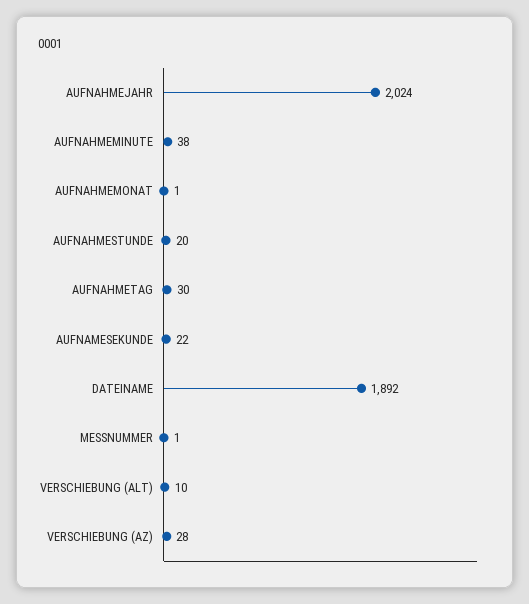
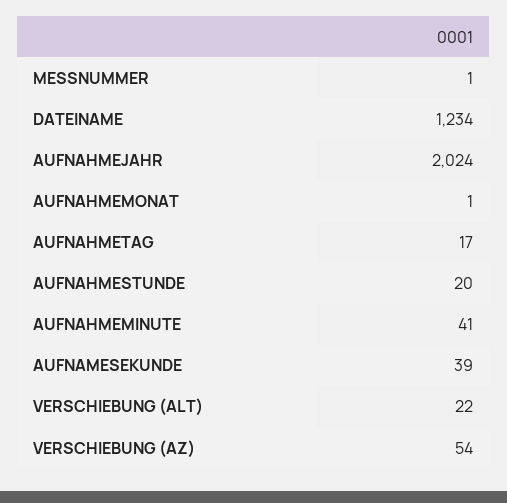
  {
    "AUFNAHMEJAHR": 2024,
-   "AUFNAHMEMINUTE": 38,
+   "AUFNAHMEMINUTE": 41,
    "AUFNAHMEMONAT": 1,
    "AUFNAHMESTUNDE": 20,
-   "AUFNAHMETAG": 30,
+   "AUFNAHMETAG": 17,
-   "AUFNAMESEKUNDE": 22,
+   "AUFNAMESEKUNDE": 39,
-   "DATEINAME": 1892,
+   "DATEINAME": 1234,
    "MESSNUMMER": 1,
-   "VERSCHIEBUNG (ALT)": 10,
+   "VERSCHIEBUNG (ALT)": 22,
-   "VERSCHIEBUNG (AZ)": 28
+   "VERSCHIEBUNG (AZ)": 54
  }

